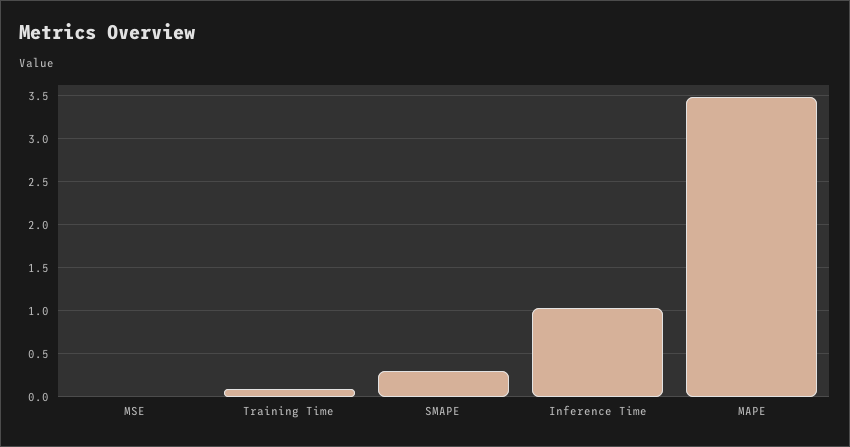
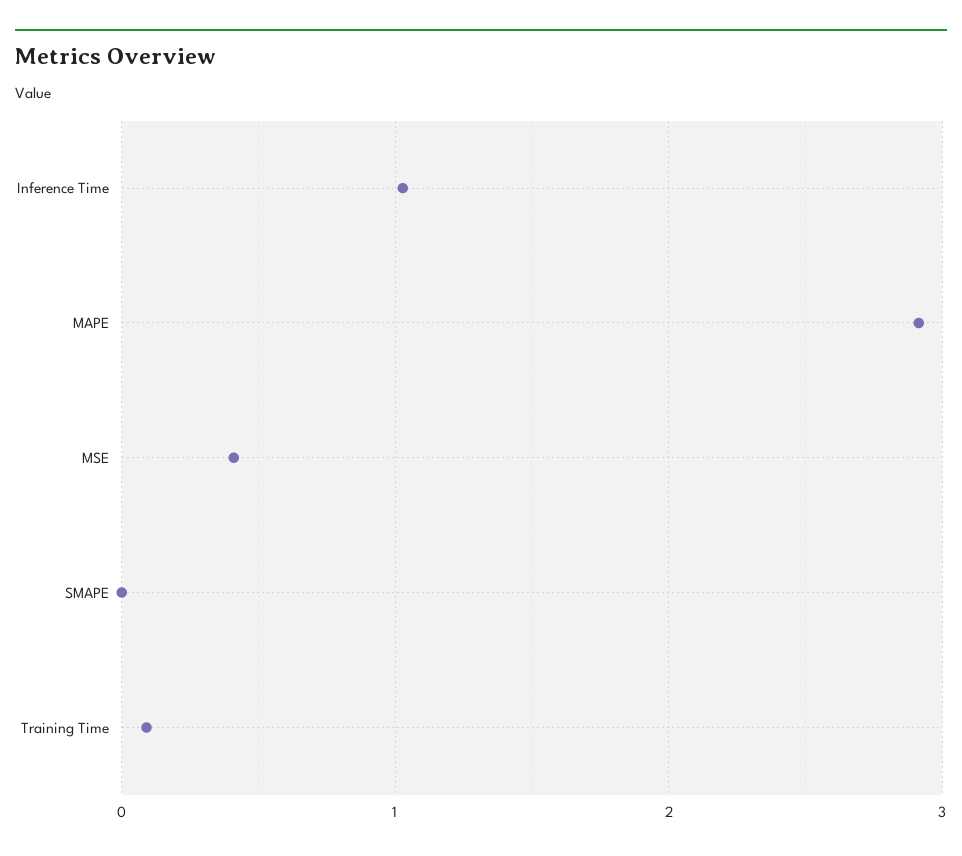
  {
-   "MSE": 0,
+   "MSE": 0.4,
    "Training Time": 0.1,
-   "SMAPE": 0.3,
+   "SMAPE": 0,
    "Inference Time": 1,
-   "MAPE": 3.5
+   "MAPE": 2.9
  }

